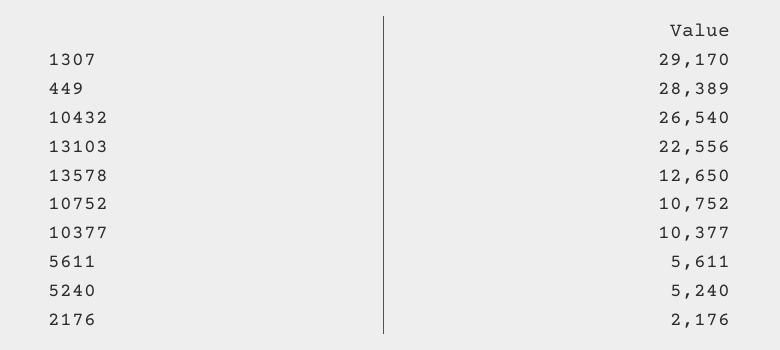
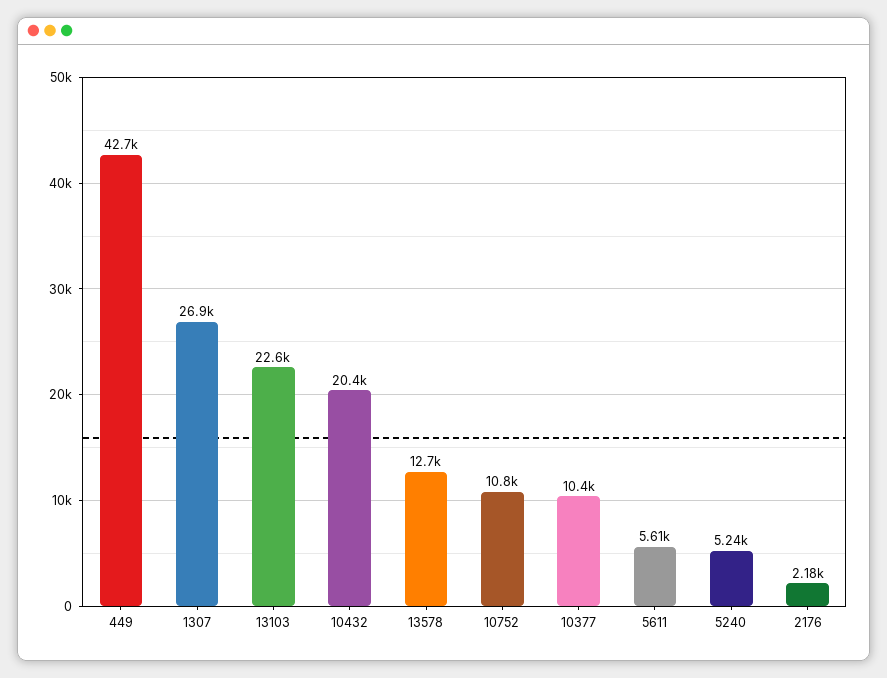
  {
-   "1307": 29170,
+   "1307": 26900,
-   "449": 28389,
+   "449": 42700,
-   "10432": 26540,
+   "10432": 20400,
    "13103": 22556,
    "13578": 12650,
    "10752": 10752,
    "10377": 10377,
    "5611": 5611,
    "5240": 5240,
    "2176": 2176
  }

